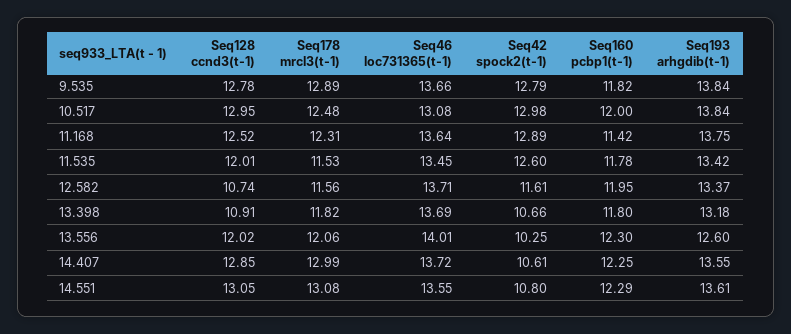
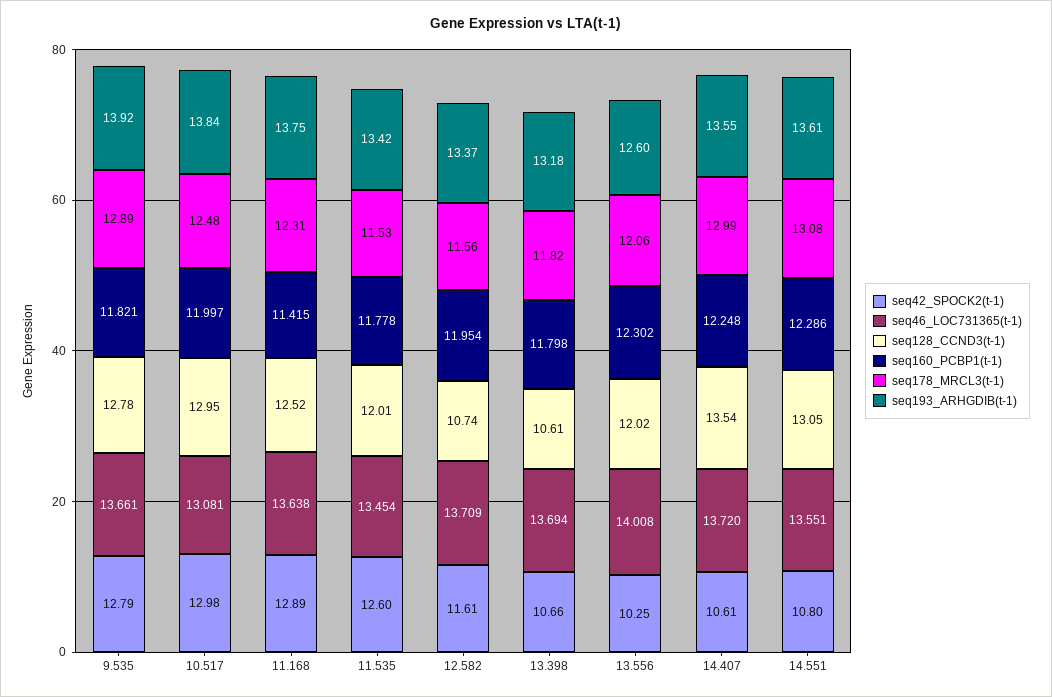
  {
    "Seq128 ccnd3(t-1)": {
      "9.535": 12.78,
      "10.517": 12.95,
      "11.168": 12.52,
      "11.535": 12.01,
      "12.582": 10.74,
-     "13.398": 10.91,
+     "13.398": 10.61,
      "13.556": 12.02,
-     "14.407": 12.85,
+     "14.407": 13.54,
      "14.551": 13.05
    },
    "Seq178 mrcl3(t-1)": {
      "9.535": 12.89,
      "10.517": 12.48,
      "11.168": 12.31,
      "11.535": 11.53,
      "12.582": 11.56,
      "13.398": 11.82,
      "13.556": 12.06,
      "14.407": 12.99,
      "14.551": 13.08
    },
    "Seq46 loc731365(t-1)": {
      "9.535": 13.661,
      "10.517": 13.081,
      "11.168": 13.638,
      "11.535": 13.454,
      "12.582": 13.709,
      "13.398": 13.694,
      "13.556": 14.008,
      "14.407": 13.72,
      "14.551": 13.551
    },
    "Seq42 spock2(t-1)": {
      "9.535": 12.79,
      "10.517": 12.98,
      "11.168": 12.89,
      "11.535": 12.6,
      "12.582": 11.61,
      "13.398": 10.66,
      "13.556": 10.25,
      "14.407": 10.61,
      "14.551": 10.8
    },
    "Seq160 pcbp1(t-1)": {
      "9.535": 11.821,
      "10.517": 11.997,
      "11.168": 11.415,
      "11.535": 11.778,
      "12.582": 11.954,
      "13.398": 11.798,
      "13.556": 12.302,
      "14.407": 12.248,
      "14.551": 12.286
    },
    "Seq193 arhgdib(t-1)": {
-     "9.535": 13.84,
+     "9.535": 13.92,
      "10.517": 13.84,
      "11.168": 13.75,
      "11.535": 13.42,
      "12.582": 13.37,
      "13.398": 13.18,
      "13.556": 12.6,
      "14.407": 13.55,
      "14.551": 13.61
    }
  }

